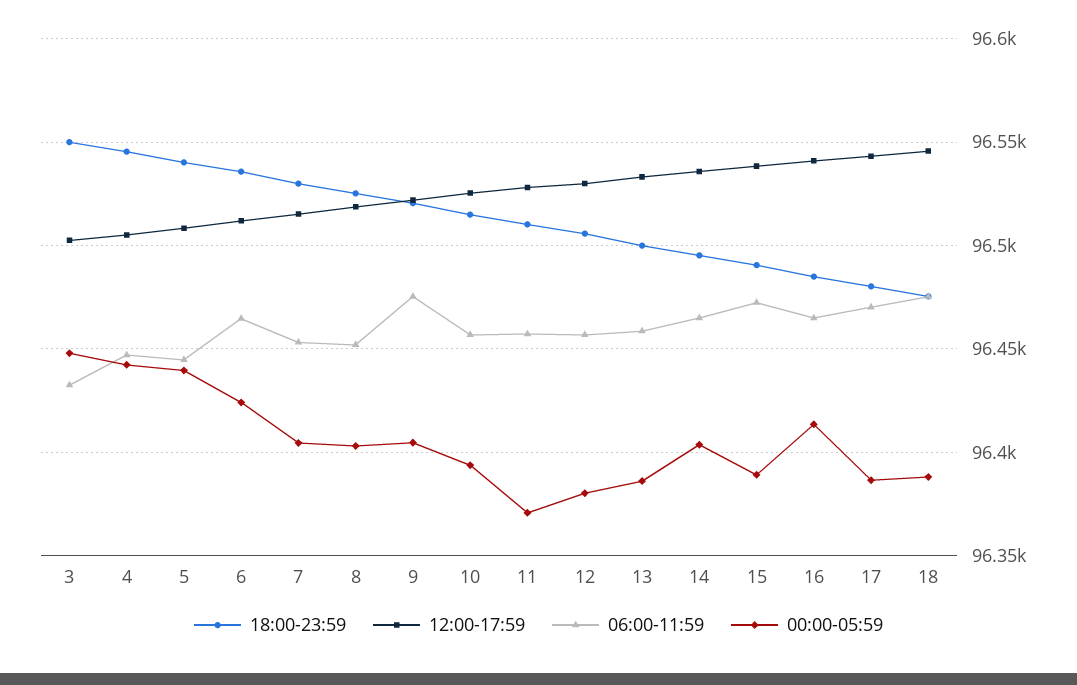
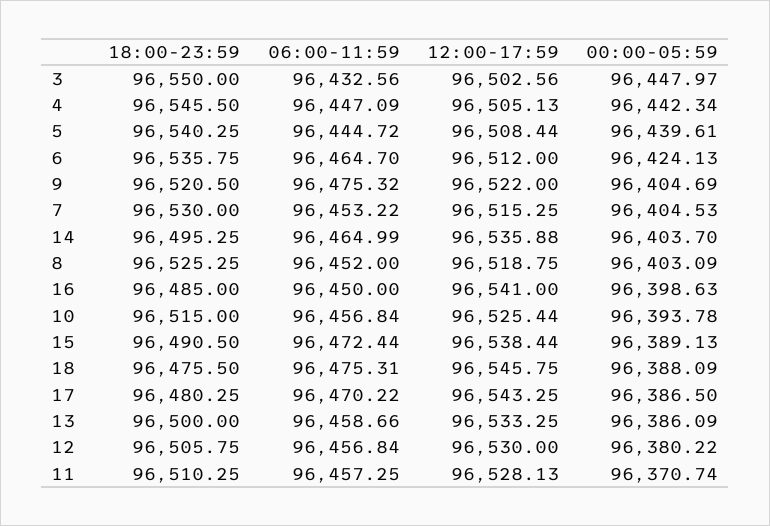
  {
    "18:00-23:59": {
      "3": 96550,
      "4": 96545.5,
      "5": 96540.25,
      "6": 96535.75,
      "7": 96530,
      "8": 96525.25,
      "9": 96520.5,
      "10": 96515,
      "11": 96510.25,
      "12": 96505.75,
      "13": 96500,
      "14": 96495.25,
      "15": 96490.5,
      "16": 96485,
      "17": 96480.25,
      "18": 96475.5
    },
    "12:00-17:59": {
      "3": 96502.56,
      "4": 96505.13,
      "5": 96508.44,
      "6": 96512,
      "7": 96515.25,
      "8": 96518.75,
      "9": 96522,
      "10": 96525.44,
      "11": 96528.13,
      "12": 96530,
      "13": 96533.25,
      "14": 96535.88,
      "15": 96538.44,
      "16": 96541,
      "17": 96543.25,
      "18": 96545.75
    },
    "06:00-11:59": {
      "3": 96432.56,
      "4": 96447.09,
      "5": 96444.72,
      "6": 96464.7,
      "7": 96453.22,
      "8": 96452,
      "9": 96475.32,
      "10": 96456.84,
      "11": 96457.25,
      "12": 96456.84,
      "13": 96458.66,
      "14": 96464.99,
      "15": 96472.44,
-     "16": 96465,
+     "16": 96450,
      "17": 96470.22,
      "18": 96475.31
    },
    "00:00-05:59": {
      "3": 96447.97,
      "4": 96442.34,
      "5": 96439.61,
      "6": 96424.13,
      "7": 96404.53,
      "8": 96403.09,
      "9": 96404.69,
      "10": 96393.78,
      "11": 96370.74,
      "12": 96380.22,
      "13": 96386.09,
      "14": 96403.7,
      "15": 96389.13,
-     "16": 96415,
+     "16": 96398.63,
      "17": 96386.5,
      "18": 96388.09
    }
  }

